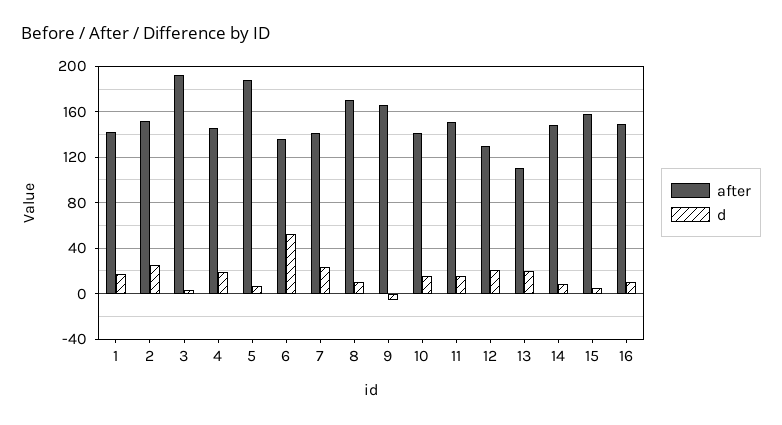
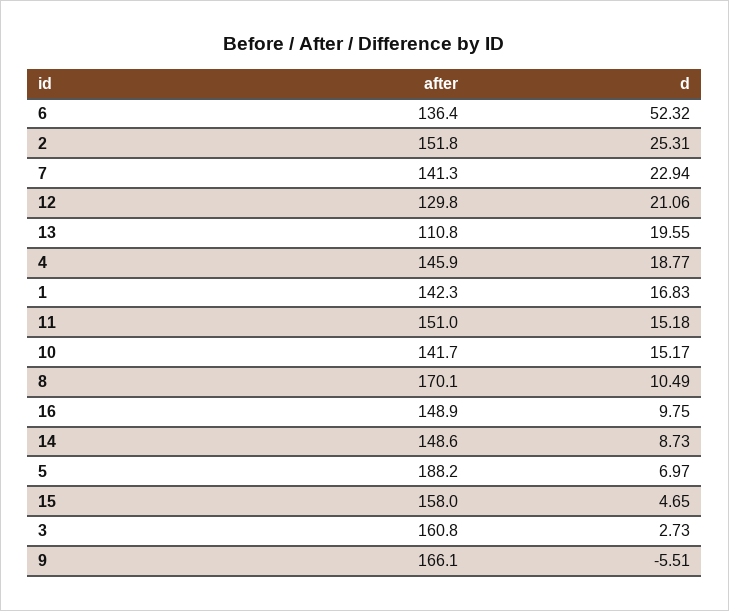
  {
    "after": {
      "1": 142.3,
      "2": 151.8,
-     "3": 190,
+     "3": 160.8,
      "4": 145.9,
      "5": 188.2,
      "6": 136.4,
      "7": 141.3,
      "8": 170.1,
      "9": 166.1,
      "10": 141.7,
      "11": 151,
      "12": 129.8,
      "13": 110.8,
      "14": 148.6,
      "15": 158,
      "16": 148.9
    },
    "d": {
      "1": 16.83,
      "2": 25.31,
      "3": 2.73,
      "4": 18.77,
      "5": 6.97,
      "6": 52.32,
      "7": 22.94,
      "8": 10.49,
      "9": -5.51,
      "10": 15.17,
      "11": 15.18,
      "12": 21.06,
      "13": 19.55,
      "14": 8.73,
      "15": 4.65,
      "16": 9.75
    }
  }

